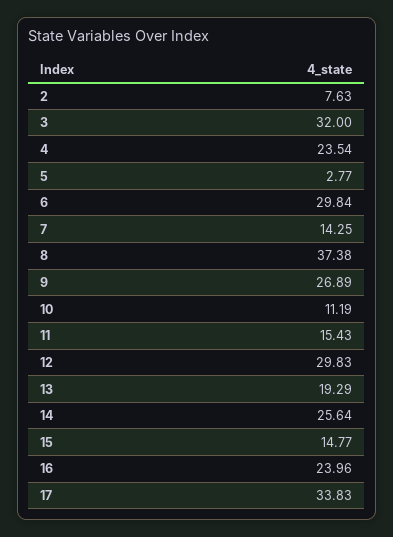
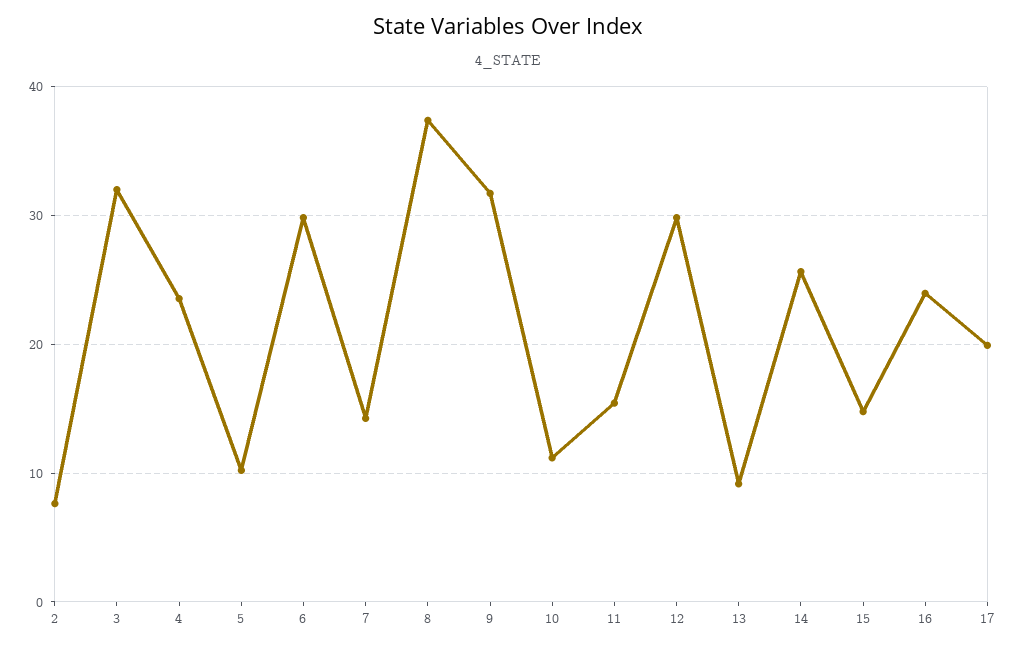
  {
    "2": 7.63,
    "3": 32,
    "4": 23.54,
-   "5": 2.77,
+   "5": 10,
    "6": 29.84,
    "7": 14.25,
    "8": 37.38,
-   "9": 26.89,
+   "9": 32,
    "10": 11.19,
    "11": 15.43,
    "12": 29.83,
-   "13": 19.29,
+   "13": 9,
    "14": 25.64,
    "15": 14.77,
    "16": 23.96,
-   "17": 33.83
+   "17": 20
  }

